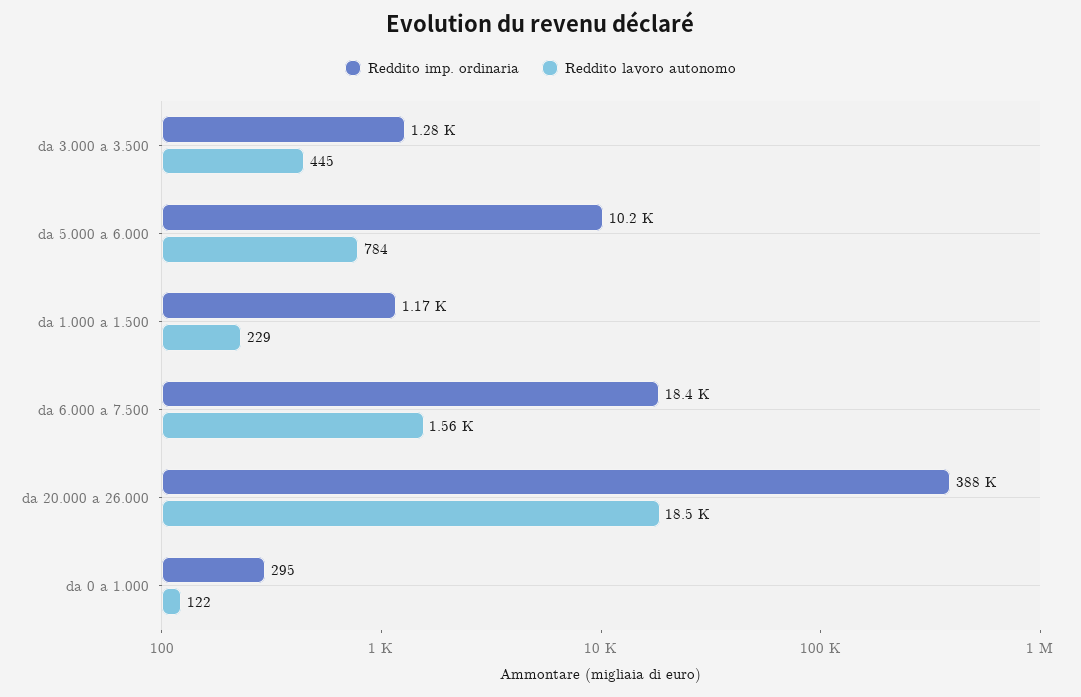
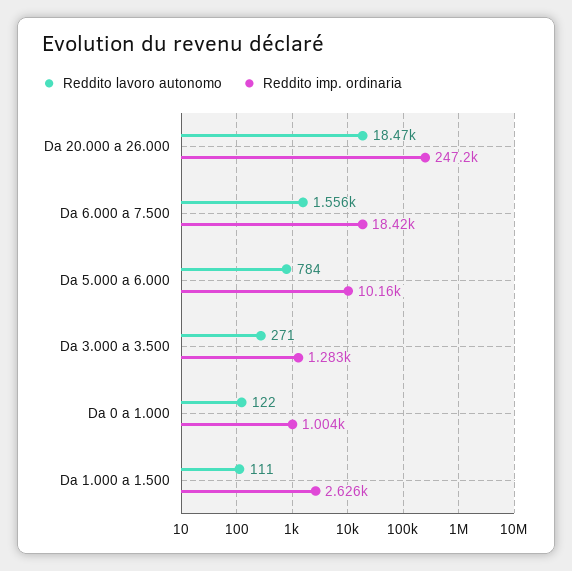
  {
    "Reddito imp. ordinaria": {
      "da 3.000 a 3.500": 1283,
      "da 5.000 a 6.000": 10160,
-     "da 1.000 a 1.500": 1170,
+     "da 1.000 a 1.500": 2626,
      "da 6.000 a 7.500": 18420,
-     "da 20.000 a 26.000": 388000,
+     "da 20.000 a 26.000": 247200,
-     "da 0 a 1.000": 295
+     "da 0 a 1.000": 1004
    },
    "Reddito lavoro autonomo": {
-     "da 3.000 a 3.500": 445,
+     "da 3.000 a 3.500": 271,
      "da 5.000 a 6.000": 784,
-     "da 1.000 a 1.500": 229,
+     "da 1.000 a 1.500": 111,
      "da 6.000 a 7.500": 1556,
      "da 20.000 a 26.000": 18470,
      "da 0 a 1.000": 122
    }
  }

